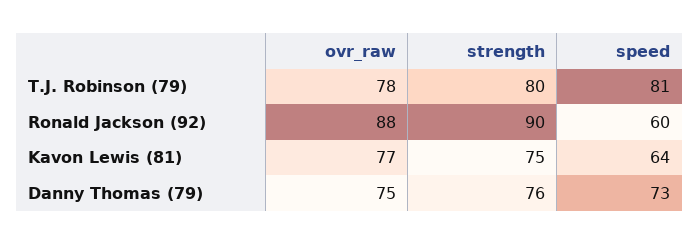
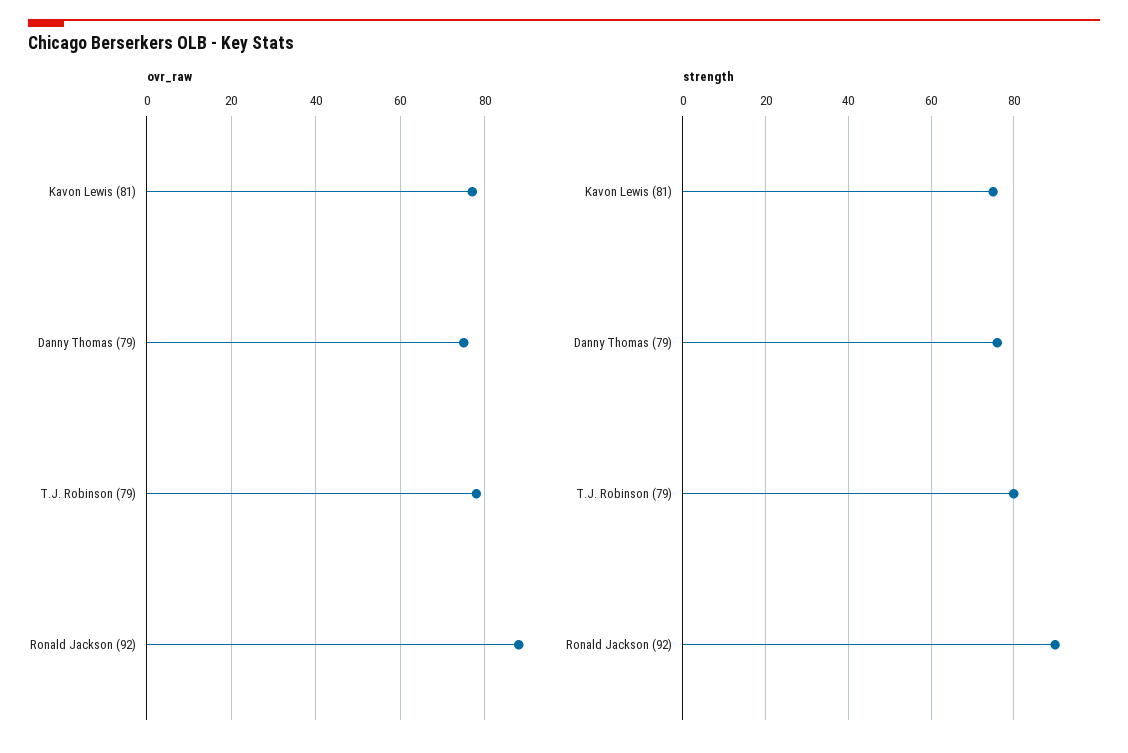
  {
    "ovr_raw": {
      "T.J. Robinson (79)": 78,
      "Ronald Jackson (92)": 88,
      "Kavon Lewis (81)": 77,
      "Danny Thomas (79)": 75
    },
    "strength": {
      "T.J. Robinson (79)": 80,
      "Ronald Jackson (92)": 90,
      "Kavon Lewis (81)": 75,
      "Danny Thomas (79)": 76
-   },
+   }
-   "speed": {
-     "T.J. Robinson (79)": 81,
-     "Ronald Jackson (92)": 60,
-     "Kavon Lewis (81)": 64,
-     "Danny Thomas (79)": 73
-   }
  }

